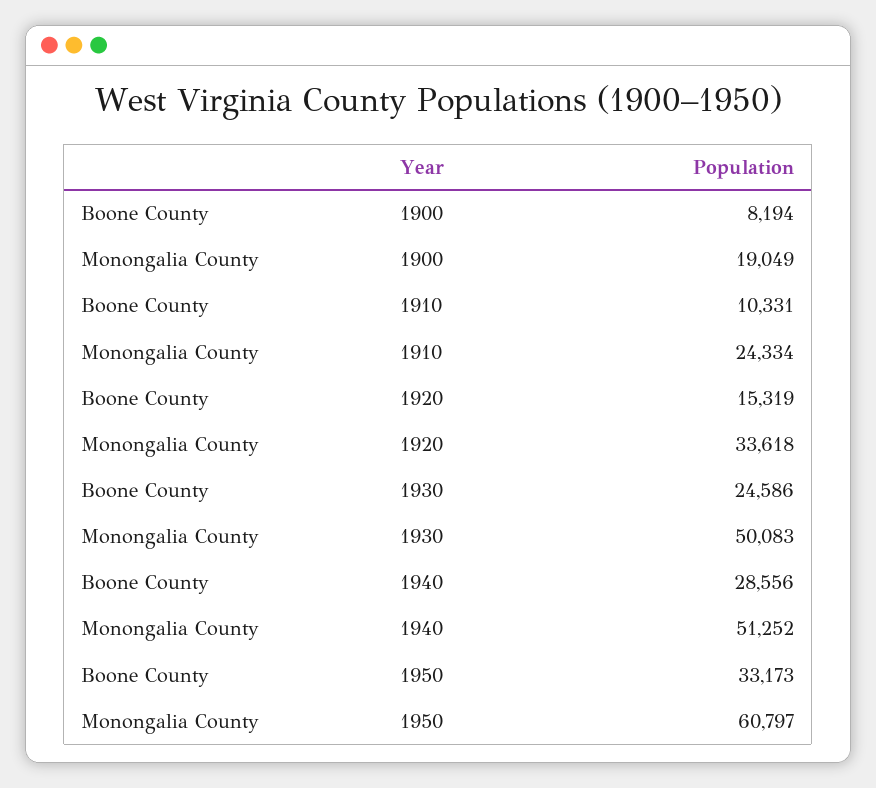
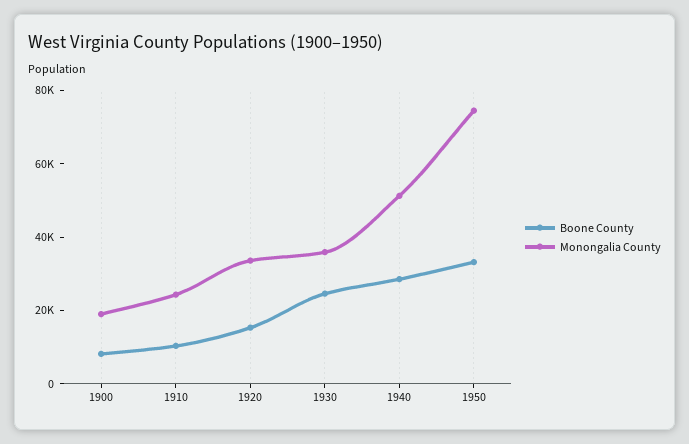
  {
    "Boone County": {
      "1900": 8194,
      "1910": 10331,
      "1920": 15319,
      "1930": 24586,
      "1940": 28556,
      "1950": 33173
    },
    "Monongalia County": {
      "1900": 19049,
      "1910": 24334,
      "1920": 33618,
-     "1930": 50083,
+     "1930": 35000,
      "1940": 51252,
-     "1950": 60797
+     "1950": 75000
    }
  }

